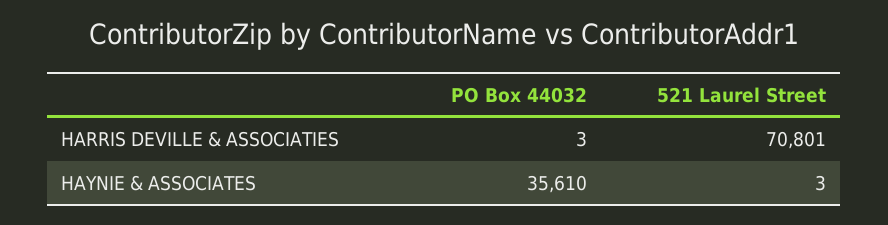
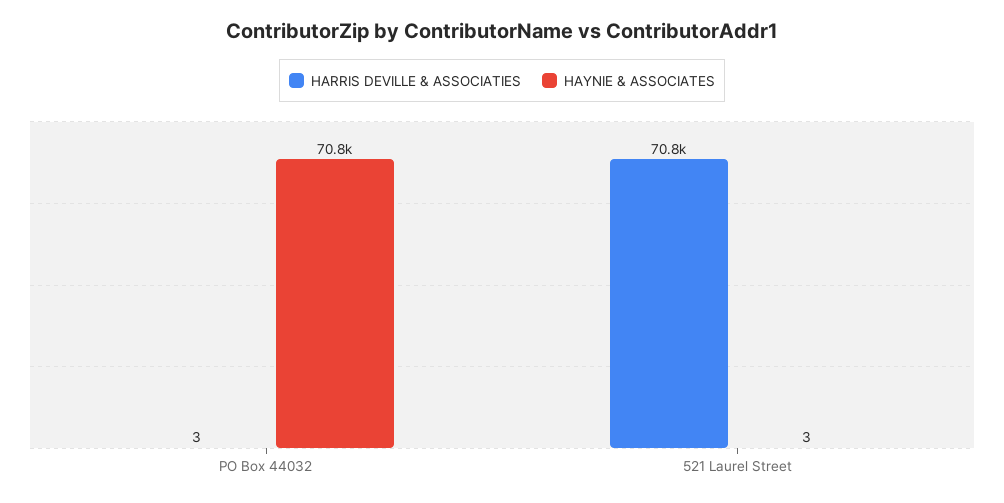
  {
    "HARRIS DEVILLE & ASSOCIATIES": {
      "PO Box 44032": 3,
      "521 Laurel Street": 70801
    },
    "HAYNIE & ASSOCIATES": {
-     "PO Box 44032": 35610,
+     "PO Box 44032": 70800,
      "521 Laurel Street": 3
    }
  }

